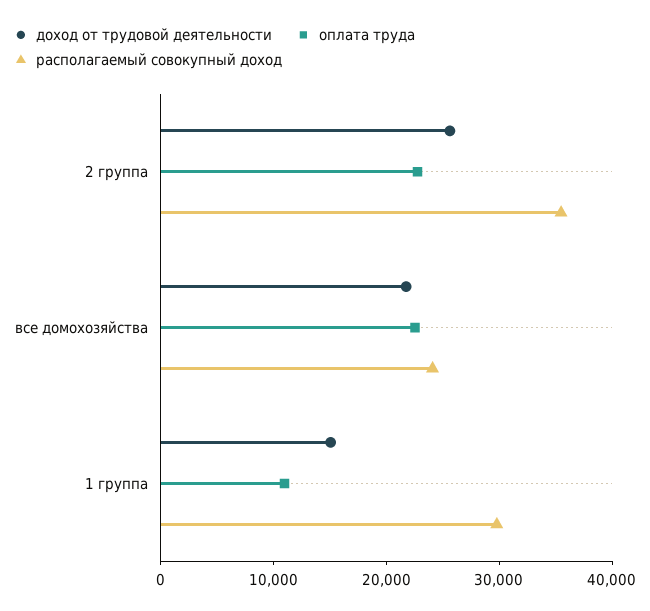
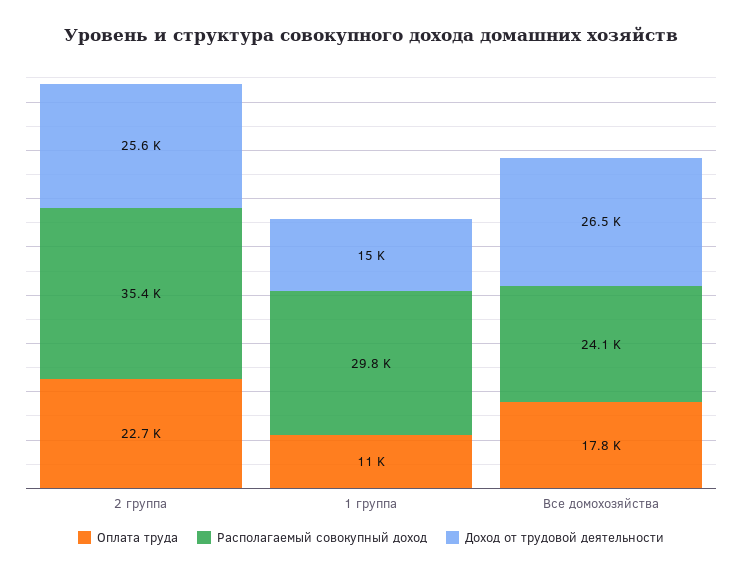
  {
    "доход от трудовой деятельности": {
      "2 группа": 25600,
-     "все домохозяйства": 22000,
+     "все домохозяйства": 26500,
      "1 группа": 15000
    },
    "оплата труда": {
      "2 группа": 22700,
-     "все домохозяйства": 22000,
+     "все домохозяйства": 17800,
      "1 группа": 11000
    },
    "располагаемый совокупный доход": {
      "2 группа": 35400,
      "все домохозяйства": 24100,
      "1 группа": 29800
    }
  }

